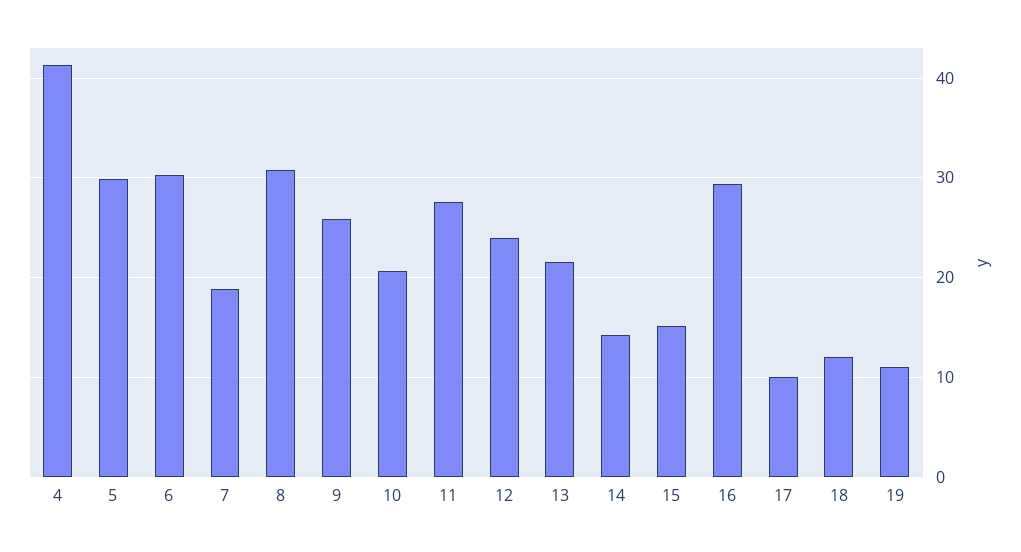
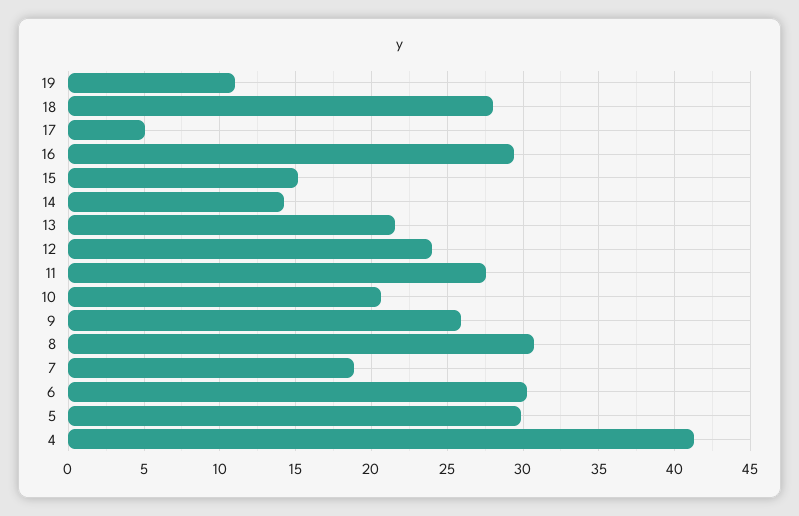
  {
    "4": 41.5,
    "5": 30,
    "6": 30.5,
    "7": 19,
    "8": 31,
    "9": 26,
    "10": 20.5,
    "11": 27.5,
    "12": 24,
    "13": 21.5,
    "14": 14,
    "15": 15,
    "16": 29.5,
-   "17": 10,
+   "17": 5,
-   "18": 12,
+   "18": 28,
    "19": 11
  }

